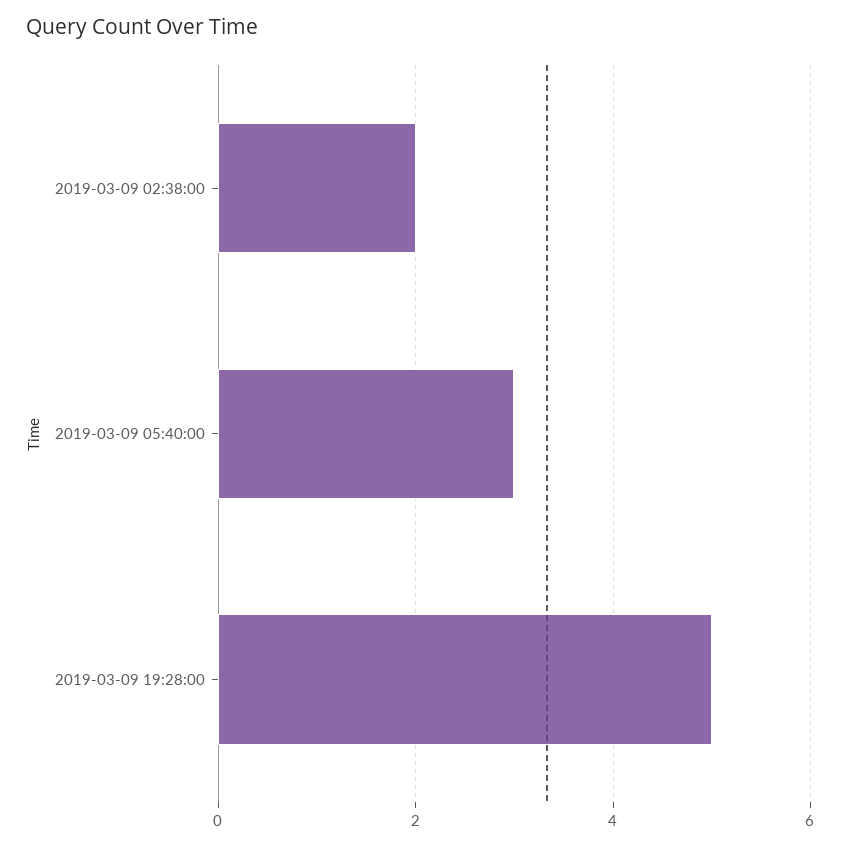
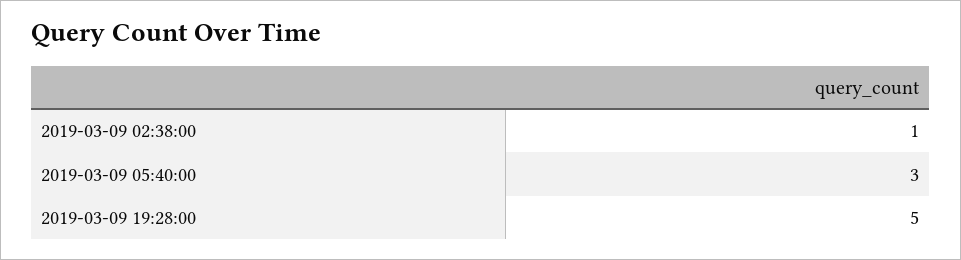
  {
-   "2019-03-09 02:38:00": 2,
+   "2019-03-09 02:38:00": 1,
    "2019-03-09 05:40:00": 3,
    "2019-03-09 19:28:00": 5
  }

